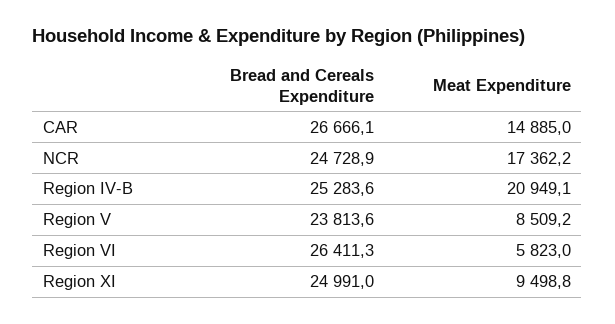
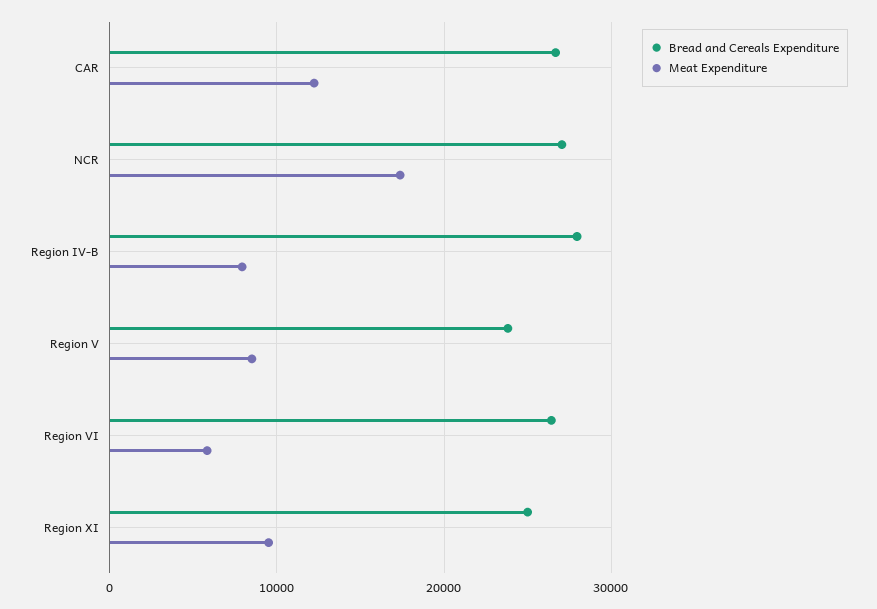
  {
    "Bread and Cereals Expenditure": {
      "CAR": 26666.1,
-     "NCR": 24728.9,
+     "NCR": 27000,
-     "Region IV-B": 25283.6,
+     "Region IV-B": 28000,
      "Region V": 23813.6,
      "Region VI": 26411.3,
      "Region XI": 24991
    },
    "Meat Expenditure": {
-     "CAR": 14885,
+     "CAR": 12000,
      "NCR": 17362.2,
-     "Region IV-B": 20949.1,
+     "Region IV-B": 8000,
      "Region V": 8509.2,
      "Region VI": 5823,
      "Region XI": 9498.8
    }
  }

